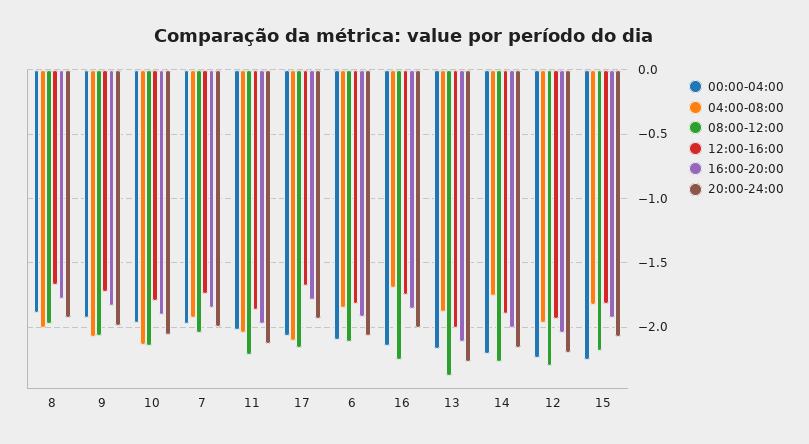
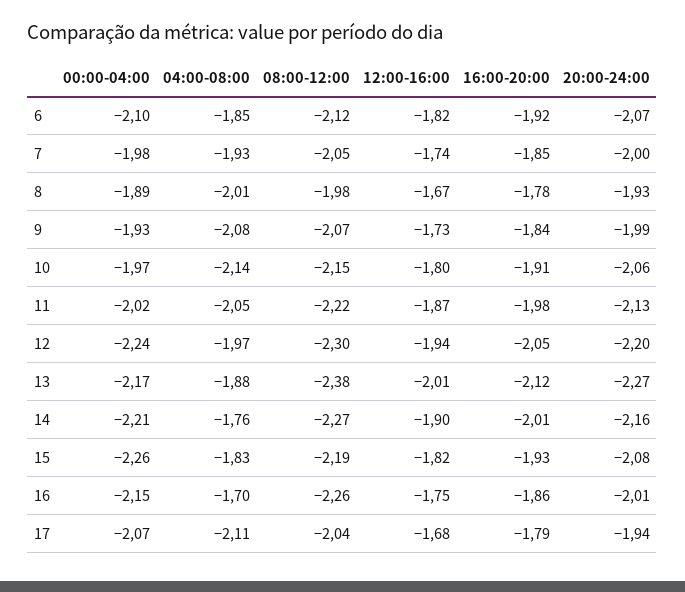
  {
    "00:00-04:00": {
      "8": -1.89,
      "9": -1.93,
      "10": -1.97,
      "7": -1.98,
      "11": -2.02,
      "17": -2.07,
      "6": -2.1,
      "16": -2.15,
      "13": -2.17,
      "14": -2.21,
      "12": -2.24,
      "15": -2.26
    },
    "04:00-08:00": {
      "8": -2.01,
      "9": -2.08,
      "10": -2.14,
      "7": -1.93,
      "11": -2.05,
      "17": -2.11,
      "6": -1.85,
      "16": -1.7,
      "13": -1.88,
      "14": -1.76,
      "12": -1.97,
      "15": -1.83
    },
    "08:00-12:00": {
      "8": -1.98,
      "9": -2.07,
      "10": -2.15,
      "7": -2.05,
      "11": -2.22,
-     "17": -2.15,
+     "17": -2.04,
      "6": -2.12,
      "16": -2.26,
      "13": -2.38,
      "14": -2.27,
      "12": -2.3,
      "15": -2.19
    },
    "12:00-16:00": {
      "8": -1.67,
      "9": -1.73,
      "10": -1.8,
      "7": -1.74,
      "11": -1.87,
      "17": -1.68,
      "6": -1.82,
      "16": -1.75,
      "13": -2.01,
      "14": -1.9,
      "12": -1.94,
      "15": -1.82
    },
    "16:00-20:00": {
      "8": -1.78,
      "9": -1.84,
      "10": -1.91,
      "7": -1.85,
      "11": -1.98,
      "17": -1.79,
      "6": -1.92,
      "16": -1.86,
      "13": -2.12,
      "14": -2.01,
      "12": -2.05,
      "15": -1.93
    },
    "20:00-24:00": {
      "8": -1.93,
      "9": -1.99,
      "10": -2.06,
      "7": -2,
      "11": -2.13,
      "17": -1.94,
      "6": -2.07,
      "16": -2.01,
      "13": -2.27,
      "14": -2.16,
      "12": -2.2,
      "15": -2.08
    }
  }

